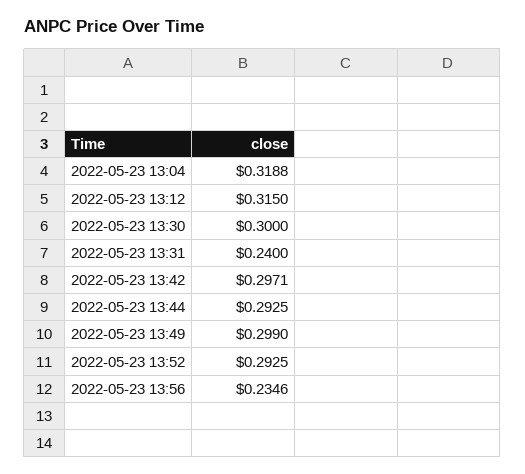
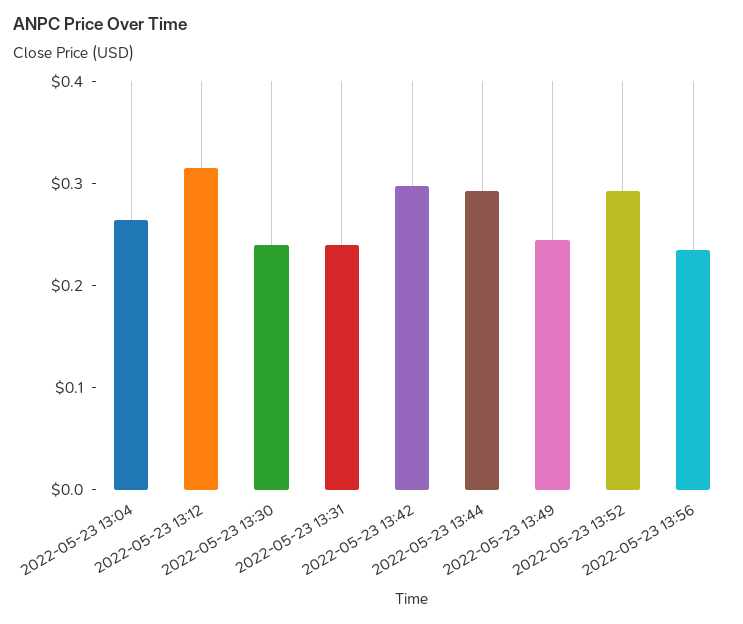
  {
-   "2022-05-23 13:04": 0.3188,
+   "2022-05-23 13:04": 0.26,
    "2022-05-23 13:12": 0.315,
-   "2022-05-23 13:30": 0.3,
+   "2022-05-23 13:30": 0.24,
    "2022-05-23 13:31": 0.24,
    "2022-05-23 13:42": 0.2971,
    "2022-05-23 13:44": 0.2925,
-   "2022-05-23 13:49": 0.299,
+   "2022-05-23 13:49": 0.24,
    "2022-05-23 13:52": 0.2925,
    "2022-05-23 13:56": 0.2346
  }

